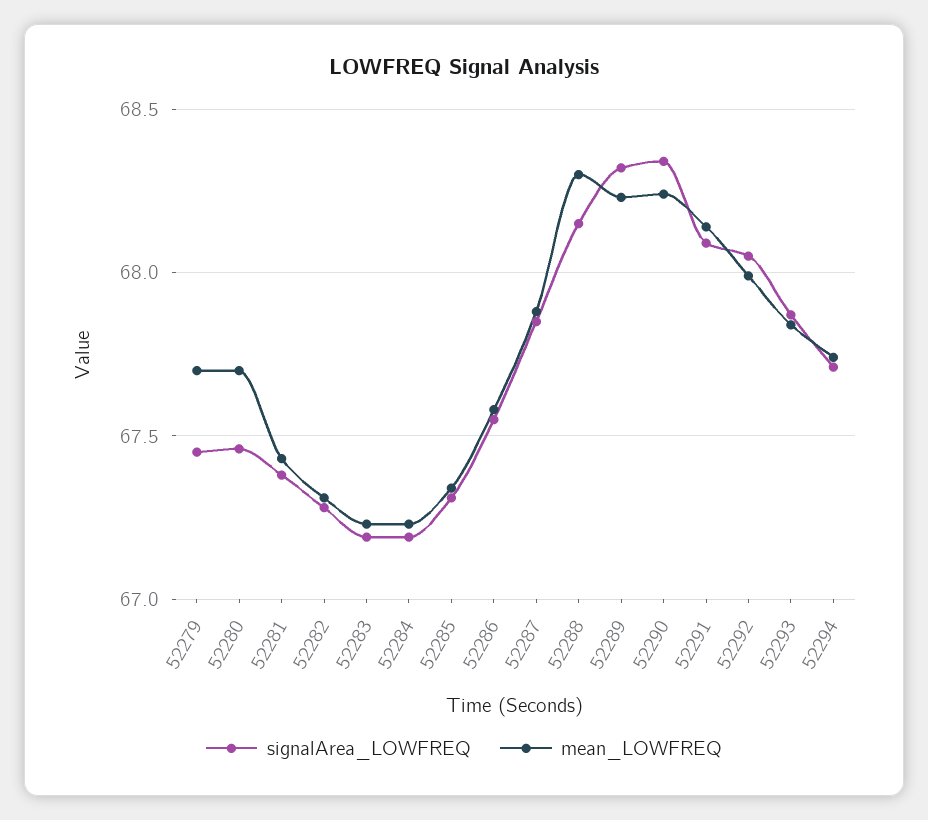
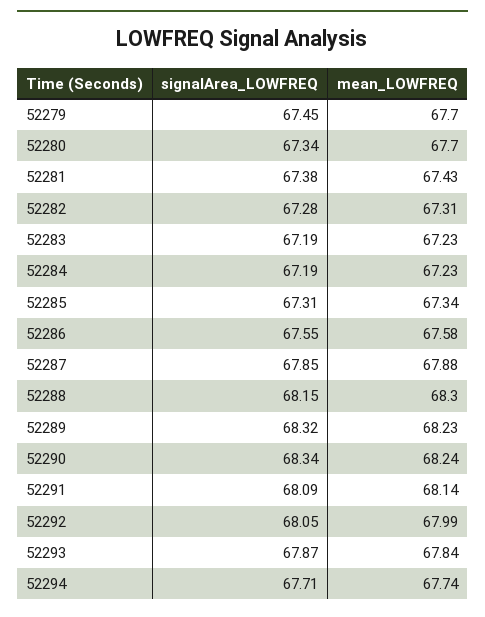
  {
    "signalArea_LOWFREQ": {
      "52279": 67.45,
-     "52280": 67.45,
+     "52280": 67.34,
      "52281": 67.38,
      "52282": 67.28,
      "52283": 67.19,
      "52284": 67.19,
      "52285": 67.31,
      "52286": 67.55,
      "52287": 67.85,
      "52288": 68.15,
      "52289": 68.32,
      "52290": 68.34,
      "52291": 68.09,
      "52292": 68.05,
      "52293": 67.87,
      "52294": 67.71
    },
    "mean_LOWFREQ": {
      "52279": 67.7,
      "52280": 67.7,
      "52281": 67.43,
      "52282": 67.31,
      "52283": 67.23,
      "52284": 67.23,
      "52285": 67.34,
      "52286": 67.58,
      "52287": 67.88,
      "52288": 68.3,
      "52289": 68.23,
      "52290": 68.24,
      "52291": 68.14,
      "52292": 67.99,
      "52293": 67.84,
      "52294": 67.74
    }
  }

